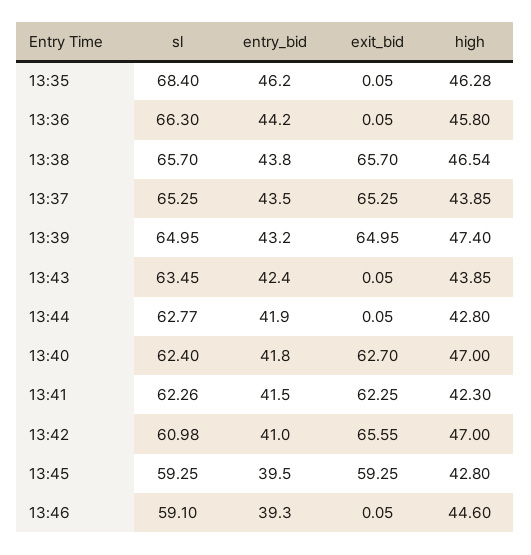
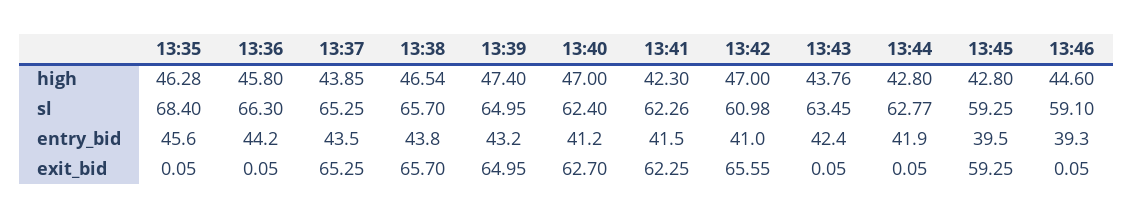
  {
    "sl": {
      "13:35": 68.4,
      "13:36": 66.3,
      "13:38": 65.7,
      "13:37": 65.25,
      "13:39": 64.95,
      "13:43": 63.45,
      "13:44": 62.77,
      "13:40": 62.4,
      "13:41": 62.26,
      "13:42": 60.98,
      "13:45": 59.25,
      "13:46": 59.1
    },
    "entry_bid": {
-     "13:35": 46.2,
+     "13:35": 45.6,
      "13:36": 44.2,
      "13:38": 43.8,
      "13:37": 43.5,
      "13:39": 43.2,
      "13:43": 42.4,
      "13:44": 41.9,
-     "13:40": 41.8,
+     "13:40": 41.2,
      "13:41": 41.5,
      "13:42": 41,
      "13:45": 39.5,
      "13:46": 39.3
    },
    "exit_bid": {
      "13:35": 0.05,
      "13:36": 0.05,
      "13:38": 65.7,
      "13:37": 65.25,
      "13:39": 64.95,
      "13:43": 0.05,
      "13:44": 0.05,
      "13:40": 62.7,
      "13:41": 62.25,
      "13:42": 65.55,
      "13:45": 59.25,
      "13:46": 0.05
    },
    "high": {
      "13:35": 46.28,
      "13:36": 45.8,
      "13:38": 46.54,
      "13:37": 43.85,
      "13:39": 47.4,
-     "13:43": 43.85,
+     "13:43": 43.76,
      "13:44": 42.8,
      "13:40": 47,
      "13:41": 42.3,
      "13:42": 47,
      "13:45": 42.8,
      "13:46": 44.6
    }
  }

